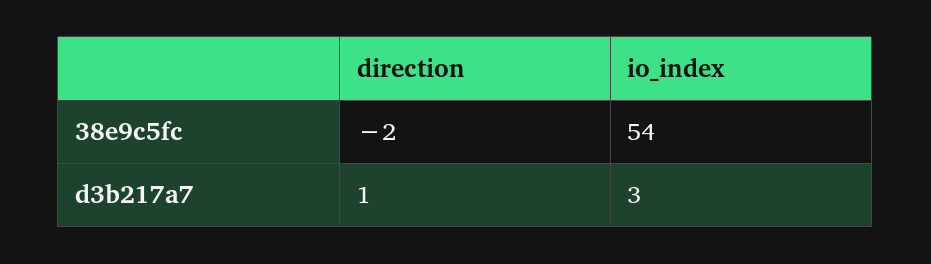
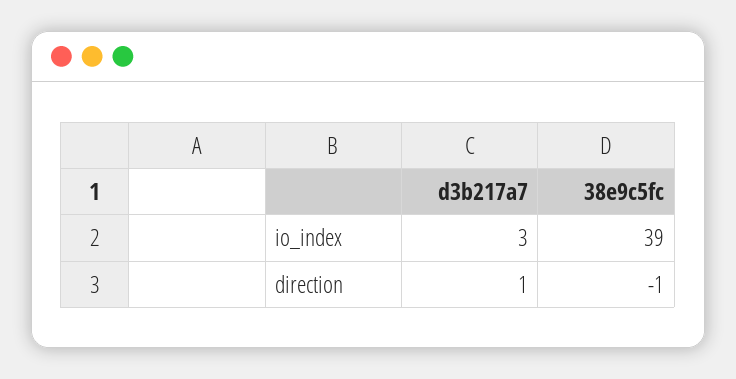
  {
    "direction": {
-     "38e9c5fc": -2,
+     "38e9c5fc": -1,
      "d3b217a7": 1
    },
    "io_index": {
-     "38e9c5fc": 54,
+     "38e9c5fc": 39,
      "d3b217a7": 3
    }
  }

